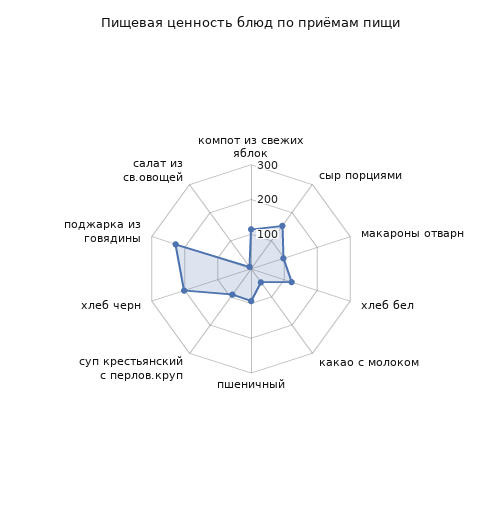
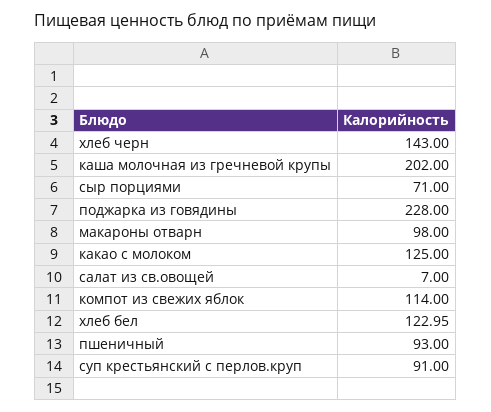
  {
    "компот из свежих яблок": 114,
-   "сыр порциями": 150,
+   "сыр порциями": 71,
    "макароны отварн": 98,
    "хлеб бел": 122.95,
-   "какао с молоком": 50,
+   "какао с молоком": 125,
    "пшеничный": 93,
    "суп крестьянский с перлов.круп": 91,
-   "хлеб черн": 200,
+   "хлеб черн": 143,
    "поджарка из говядины": 228,
-   "салат из св.овощей": 7
+   "салат из св.овощей": 7,
+   "каша молочная из гречневой крупы": 202
  }

